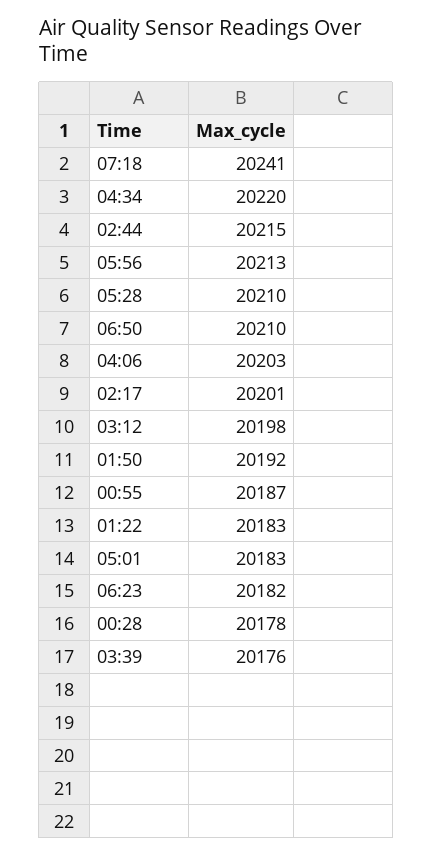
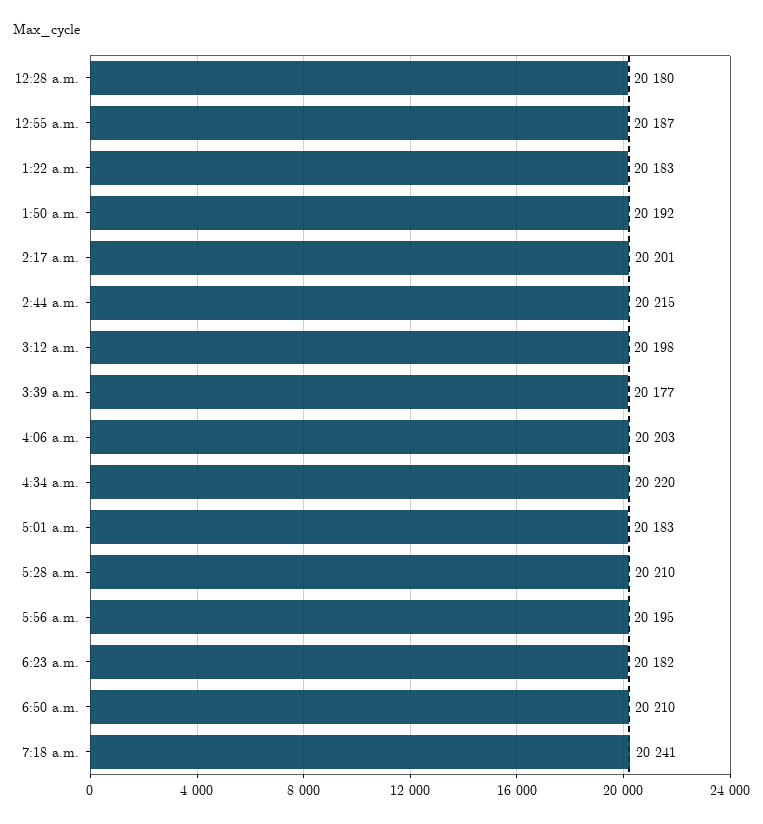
  {
    "07:18": 20241,
    "04:34": 20220,
    "02:44": 20215,
-   "05:56": 20213,
+   "05:56": 20195,
    "05:28": 20210,
    "06:50": 20210,
    "04:06": 20203,
    "02:17": 20201,
    "03:12": 20198,
    "01:50": 20192,
    "00:55": 20187,
    "01:22": 20183,
    "05:01": 20183,
    "06:23": 20182,
-   "00:28": 20178,
+   "00:28": 20180,
-   "03:39": 20176
+   "03:39": 20177
  }

